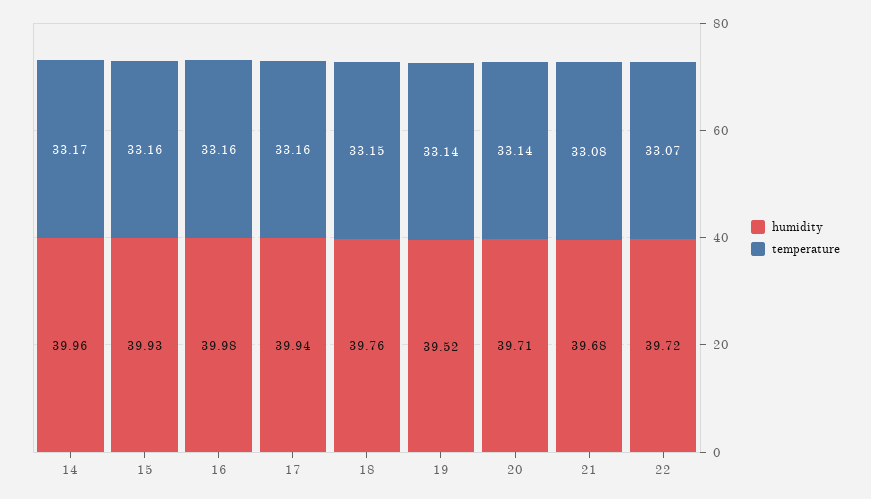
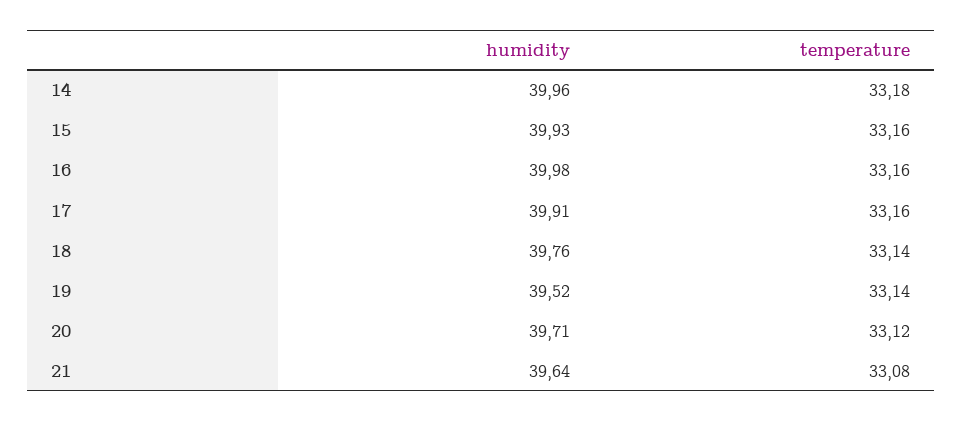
  {
    "humidity": {
      "14": 39.96,
      "15": 39.93,
      "16": 39.98,
-     "17": 39.94,
+     "17": 39.91,
      "18": 39.76,
      "19": 39.52,
      "20": 39.71,
-     "21": 39.68,
+     "21": 39.64
-     "22": 39.72
    },
    "temperature": {
-     "14": 33.17,
+     "14": 33.18,
      "15": 33.16,
      "16": 33.16,
      "17": 33.16,
-     "18": 33.15,
+     "18": 33.14,
      "19": 33.14,
-     "20": 33.14,
+     "20": 33.12,
-     "21": 33.08,
+     "21": 33.08
-     "22": 33.07
    }
  }

